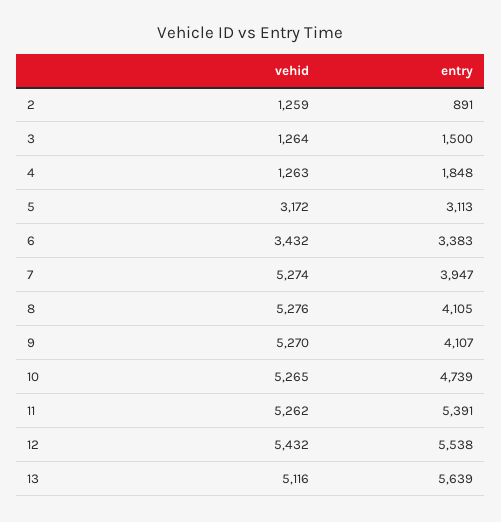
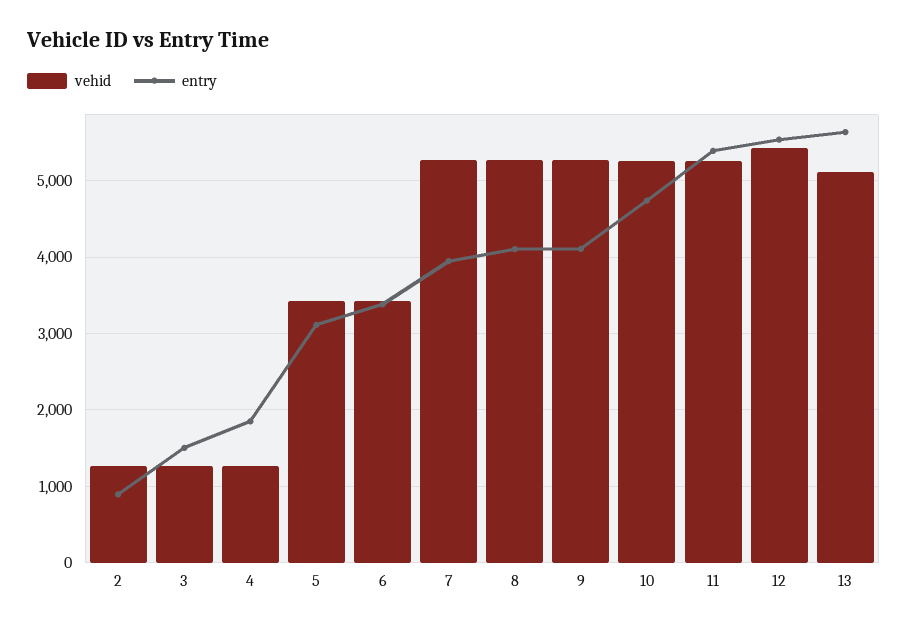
  {
    "vehid": {
      "2": 1259,
      "3": 1264,
      "4": 1263,
-     "5": 3172,
+     "5": 3400,
      "6": 3432,
      "7": 5274,
      "8": 5276,
      "9": 5270,
      "10": 5265,
      "11": 5262,
      "12": 5432,
      "13": 5116
    },
    "entry": {
      "2": 891,
      "3": 1500,
      "4": 1848,
      "5": 3113,
      "6": 3383,
      "7": 3947,
      "8": 4105,
      "9": 4107,
      "10": 4739,
      "11": 5391,
      "12": 5538,
      "13": 5639
    }
  }

